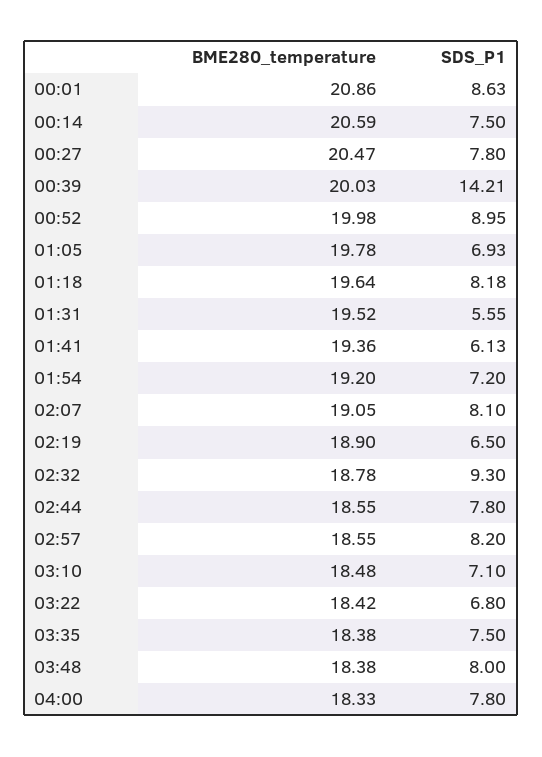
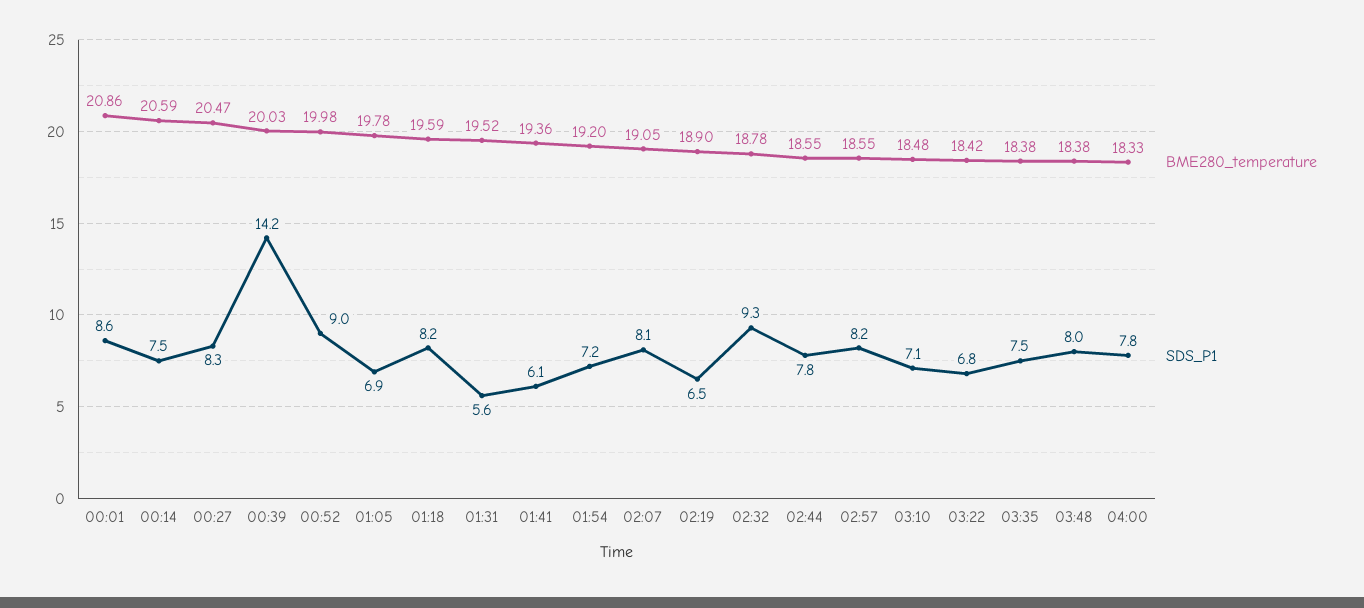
  {
    "BME280_temperature": {
      "00:01": 20.86,
      "00:14": 20.59,
      "00:27": 20.47,
      "00:39": 20.03,
      "00:52": 19.98,
      "01:05": 19.78,
-     "01:18": 19.64,
+     "01:18": 19.59,
      "01:31": 19.52,
      "01:41": 19.36,
      "01:54": 19.2,
      "02:07": 19.05,
      "02:19": 18.9,
      "02:32": 18.78,
      "02:44": 18.55,
      "02:57": 18.55,
      "03:10": 18.48,
      "03:22": 18.42,
      "03:35": 18.38,
      "03:48": 18.38,
      "04:00": 18.33
    },
    "SDS_P1": {
      "00:01": 8.63,
      "00:14": 7.5,
-     "00:27": 7.8,
+     "00:27": 8.3,
      "00:39": 14.21,
      "00:52": 8.95,
      "01:05": 6.93,
      "01:18": 8.18,
      "01:31": 5.55,
      "01:41": 6.13,
      "01:54": 7.2,
      "02:07": 8.1,
      "02:19": 6.5,
      "02:32": 9.3,
      "02:44": 7.8,
      "02:57": 8.2,
      "03:10": 7.1,
      "03:22": 6.8,
      "03:35": 7.5,
      "03:48": 8,
      "04:00": 7.8
    }
  }

